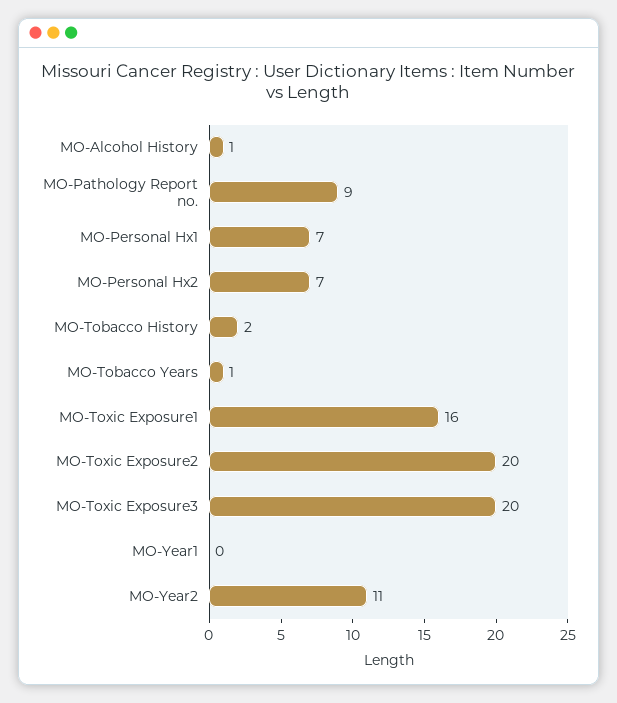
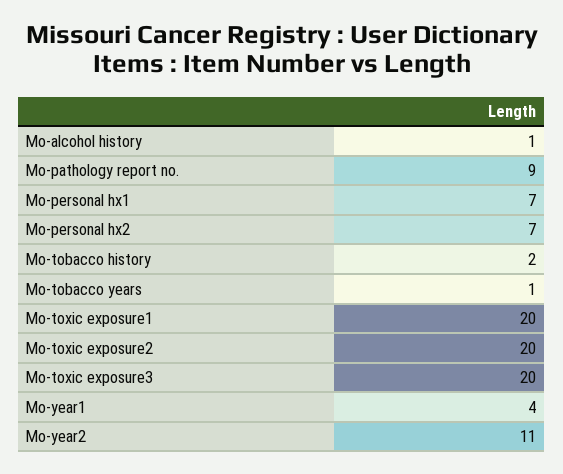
  {
    "MO-Alcohol History": 1,
    "MO-Pathology Report no.": 9,
    "MO-Personal Hx1": 7,
    "MO-Personal Hx2": 7,
    "MO-Tobacco History": 2,
    "MO-Tobacco Years": 1,
-   "MO-Toxic Exposure1": 16,
+   "MO-Toxic Exposure1": 20,
    "MO-Toxic Exposure2": 20,
    "MO-Toxic Exposure3": 20,
-   "MO-Year1": 0,
+   "MO-Year1": 4,
    "MO-Year2": 11
  }

